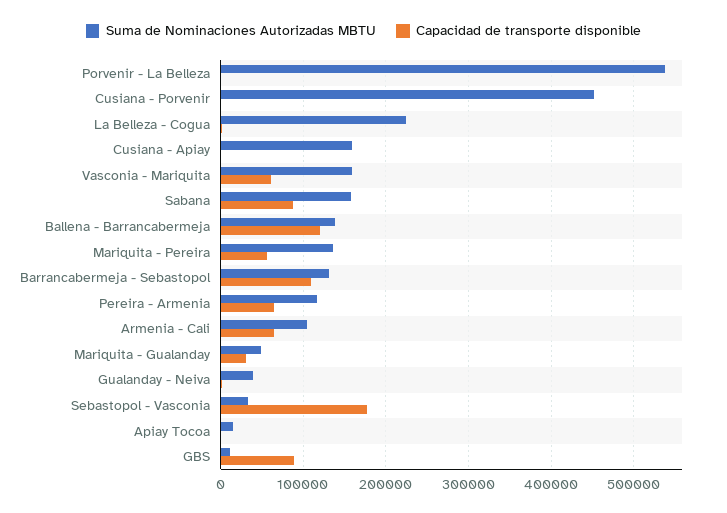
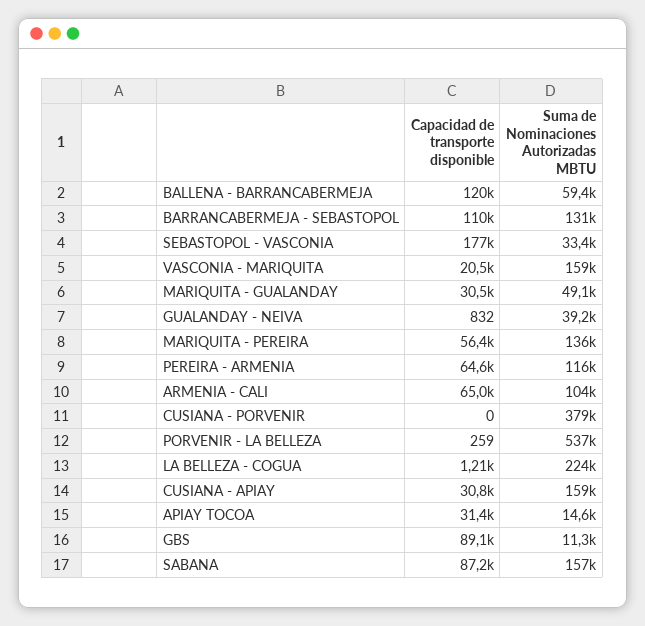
  {
    "Suma de Nominaciones Autorizadas MBTU": {
      "Porvenir - La Belleza": 537000,
-     "Cusiana - Porvenir": 450000,
+     "Cusiana - Porvenir": 379000,
      "La Belleza - Cogua": 224000,
      "Cusiana - Apiay": 159000,
      "Vasconia - Mariquita": 159000,
      "Sabana": 157000,
-     "Ballena - Barrancabermeja": 140000,
+     "Ballena - Barrancabermeja": 59400,
      "Mariquita - Pereira": 136000,
      "Barrancabermeja - Sebastopol": 131000,
      "Pereira - Armenia": 116000,
      "Armenia - Cali": 104000,
      "Mariquita - Gualanday": 49100,
      "Gualanday - Neiva": 39200,
      "Sebastopol - Vasconia": 33400,
      "Apiay Tocoa": 14600,
      "GBS": 11300
    },
    "Capacidad de transporte disponible": {
      "Porvenir - La Belleza": 259,
      "Cusiana - Porvenir": 0,
      "La Belleza - Cogua": 1210,
-     "Cusiana - Apiay": 0,
+     "Cusiana - Apiay": 30800,
-     "Vasconia - Mariquita": 60000,
+     "Vasconia - Mariquita": 20500,
      "Sabana": 87200,
      "Ballena - Barrancabermeja": 120000,
      "Mariquita - Pereira": 56400,
      "Barrancabermeja - Sebastopol": 110000,
      "Pereira - Armenia": 64600,
      "Armenia - Cali": 65000,
      "Mariquita - Gualanday": 30500,
      "Gualanday - Neiva": 832,
      "Sebastopol - Vasconia": 177000,
-     "Apiay Tocoa": 0,
+     "Apiay Tocoa": 31400,
      "GBS": 89100
    }
  }

